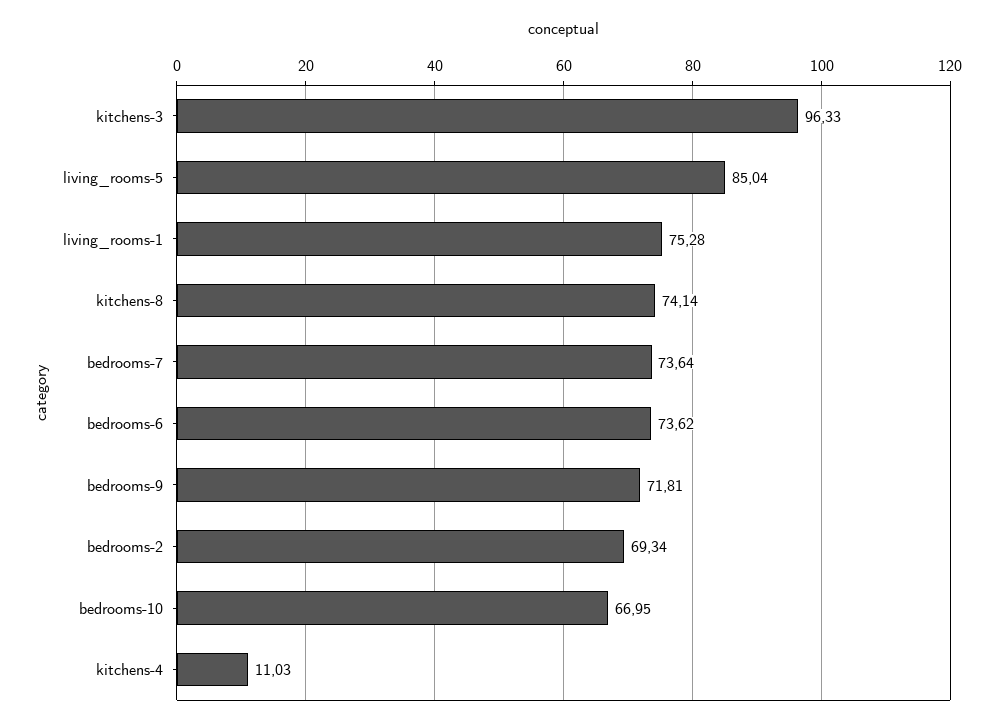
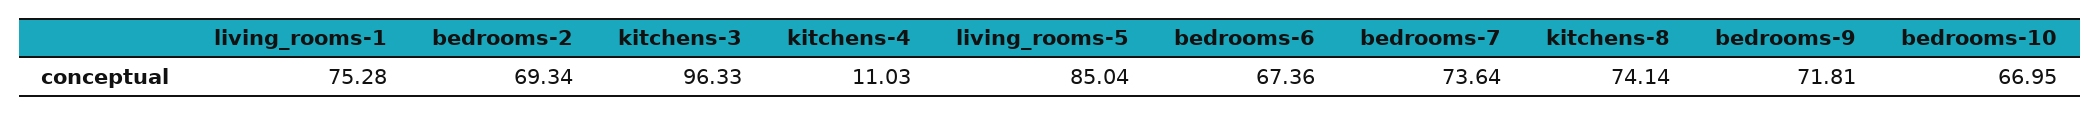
  {
    "kitchens-3": 96.33,
    "living_rooms-5": 85.04,
    "living_rooms-1": 75.28,
    "kitchens-8": 74.14,
    "bedrooms-7": 73.64,
-   "bedrooms-6": 73.62,
+   "bedrooms-6": 67.36,
    "bedrooms-9": 71.81,
    "bedrooms-2": 69.34,
    "bedrooms-10": 66.95,
    "kitchens-4": 11.03
  }

